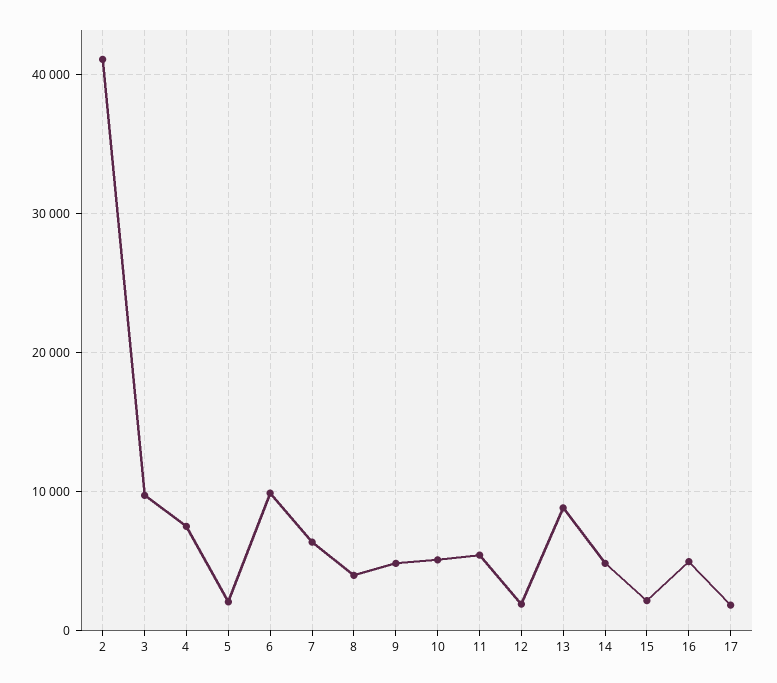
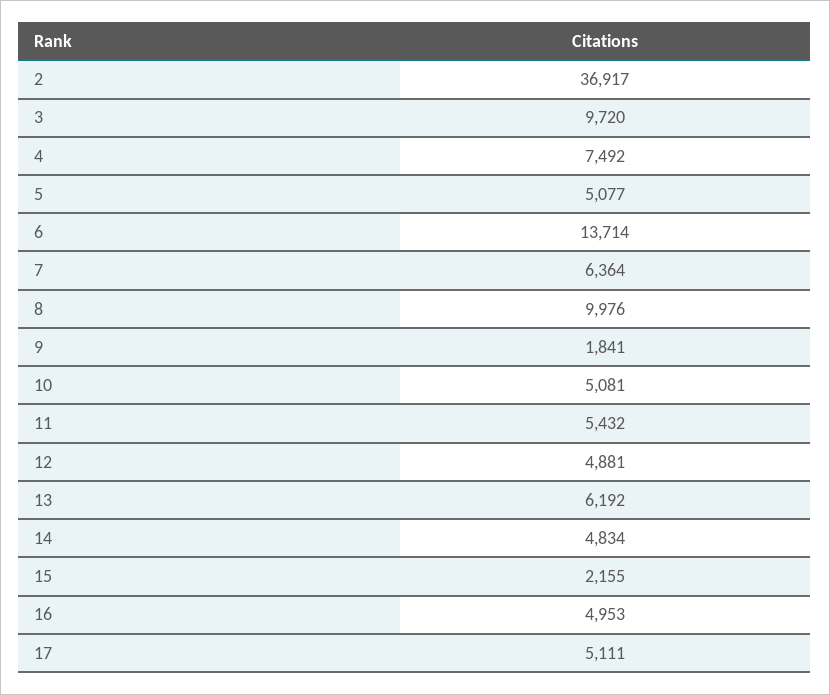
  {
-   "2": 41000,
+   "2": 36917,
    "3": 9720,
    "4": 7492,
-   "5": 2000,
+   "5": 5077,
-   "6": 10000,
+   "6": 13714,
    "7": 6364,
-   "8": 4000,
+   "8": 9976,
-   "9": 5000,
+   "9": 1841,
    "10": 5081,
    "11": 5432,
-   "12": 2000,
+   "12": 4881,
-   "13": 9000,
+   "13": 6192,
    "14": 4834,
    "15": 2155,
    "16": 4953,
-   "17": 2000
+   "17": 5111
  }

